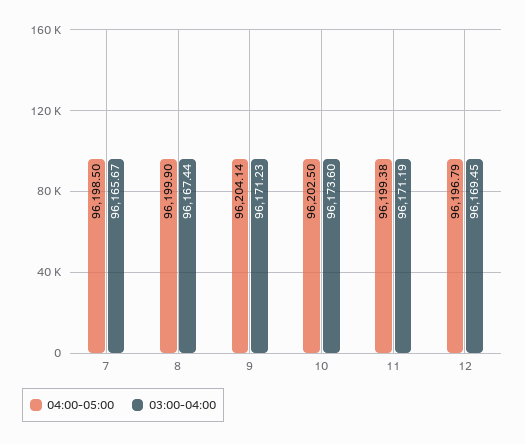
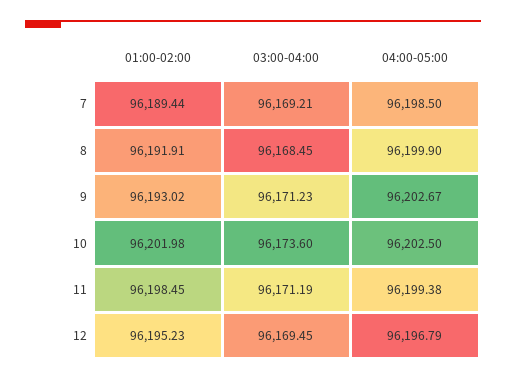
  {
    "04:00-05:00": {
      "7": 96198.5,
      "8": 96199.9,
-     "9": 96204.14,
+     "9": 96202.67,
      "10": 96202.5,
      "11": 96199.38,
      "12": 96196.79
    },
    "03:00-04:00": {
-     "7": 96165.67,
+     "7": 96169.21,
-     "8": 96167.44,
+     "8": 96168.45,
      "9": 96171.23,
      "10": 96173.6,
      "11": 96171.19,
      "12": 96169.45
-   }
+   },
+   "01:00-02:00": {
+     "7": 96189.44,
+     "8": 96191.91,
+     "9": 96193.02,
+     "10": 96201.98,
+     "11": 96198.45,
+     "12": 96195.23
+   }
  }

